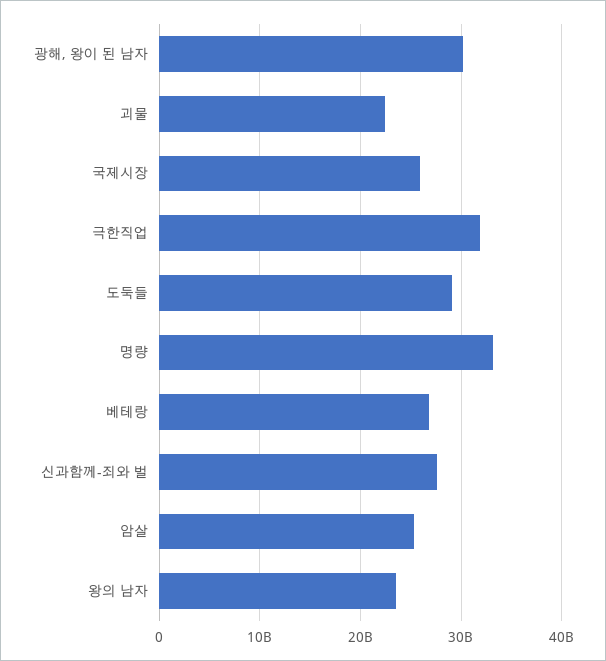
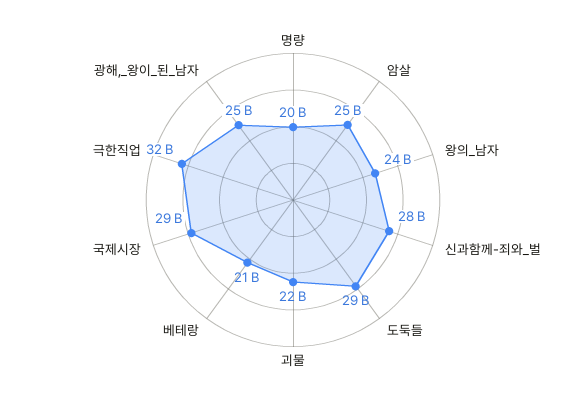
  {
-   "광해, 왕이 된 남자": 30000000000,
+   "광해, 왕이 된 남자": 25000000000,
    "괴물": 22000000000,
-   "국제시장": 26000000000,
+   "국제시장": 29000000000,
    "극한직업": 32000000000,
    "도둑들": 29000000000,
-   "명량": 33000000000,
+   "명량": 20000000000,
-   "베테랑": 27000000000,
+   "베테랑": 21000000000,
    "신과함께-죄와 벌": 28000000000,
    "암살": 25000000000,
    "왕의 남자": 24000000000
  }

